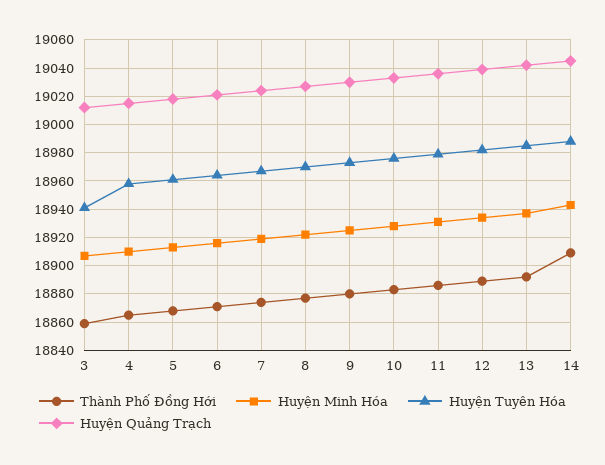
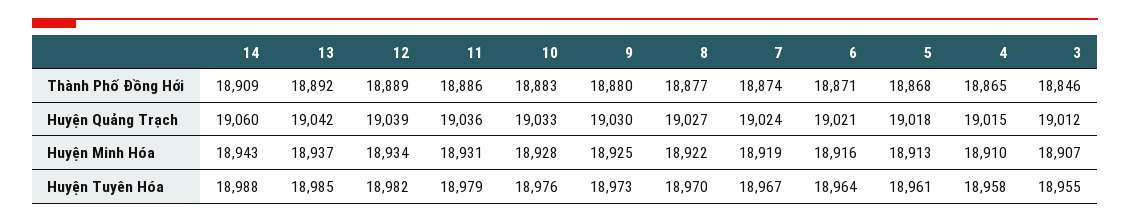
  {
    "Thành Phố Đồng Hới": {
-     "3": 18860,
+     "3": 18846,
      "4": 18865,
      "5": 18868,
      "6": 18871,
      "7": 18874,
      "8": 18877,
      "9": 18880,
      "10": 18883,
      "11": 18886,
      "12": 18889,
      "13": 18892,
      "14": 18909
    },
    "Huyện Minh Hóa": {
      "3": 18907,
      "4": 18910,
      "5": 18913,
      "6": 18916,
      "7": 18919,
      "8": 18922,
      "9": 18925,
      "10": 18928,
      "11": 18931,
      "12": 18934,
      "13": 18937,
      "14": 18943
    },
    "Huyện Tuyên Hóa": {
-     "3": 18940,
+     "3": 18955,
      "4": 18958,
      "5": 18961,
      "6": 18964,
      "7": 18967,
      "8": 18970,
      "9": 18973,
      "10": 18976,
      "11": 18979,
      "12": 18982,
      "13": 18985,
      "14": 18988
    },
    "Huyện Quảng Trạch": {
      "3": 19012,
      "4": 19015,
      "5": 19018,
      "6": 19021,
      "7": 19024,
      "8": 19027,
      "9": 19030,
      "10": 19033,
      "11": 19036,
      "12": 19039,
      "13": 19042,
-     "14": 19045
+     "14": 19060
    }
  }

